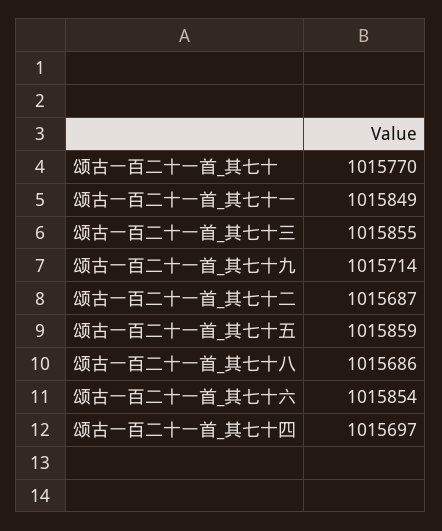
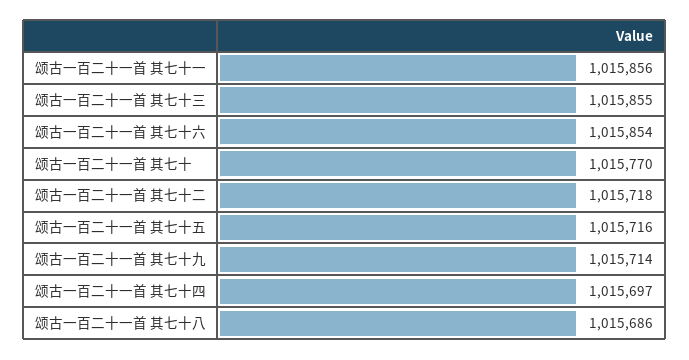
  {
    "颂古一百二十一首_其七十": 1015770,
-   "颂古一百二十一首_其七十一": 1015849,
+   "颂古一百二十一首_其七十一": 1015856,
    "颂古一百二十一首_其七十三": 1015855,
    "颂古一百二十一首_其七十九": 1015714,
-   "颂古一百二十一首_其七十二": 1015687,
+   "颂古一百二十一首_其七十二": 1015718,
-   "颂古一百二十一首_其七十五": 1015859,
+   "颂古一百二十一首_其七十五": 1015716,
    "颂古一百二十一首_其七十八": 1015686,
    "颂古一百二十一首_其七十六": 1015854,
    "颂古一百二十一首_其七十四": 1015697
  }

